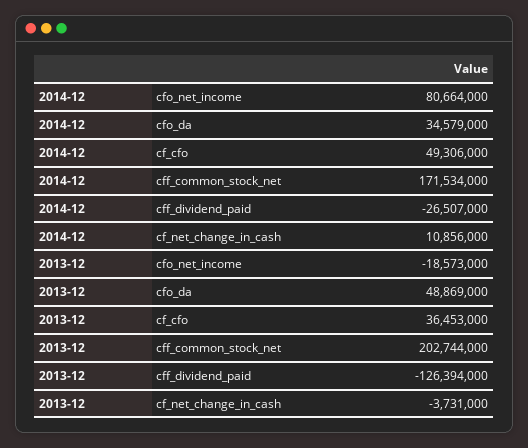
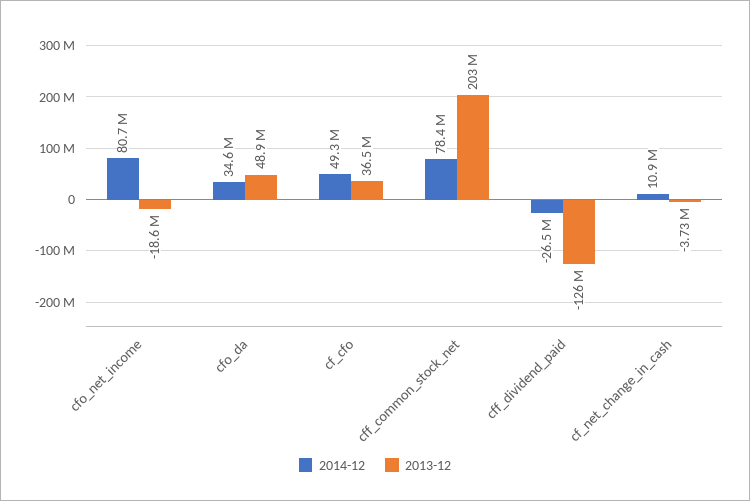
  {
    "2014-12": {
      "cfo_net_income": 80664000,
      "cfo_da": 34579000,
      "cf_cfo": 49306000,
-     "cff_common_stock_net": 171534000,
+     "cff_common_stock_net": 78400000,
      "cff_dividend_paid": -26507000,
      "cf_net_change_in_cash": 10856000
    },
    "2013-12": {
      "cfo_net_income": -18573000,
      "cfo_da": 48869000,
      "cf_cfo": 36453000,
      "cff_common_stock_net": 202744000,
      "cff_dividend_paid": -126394000,
      "cf_net_change_in_cash": -3731000
    }
  }

